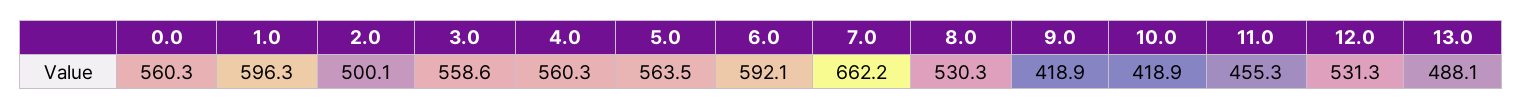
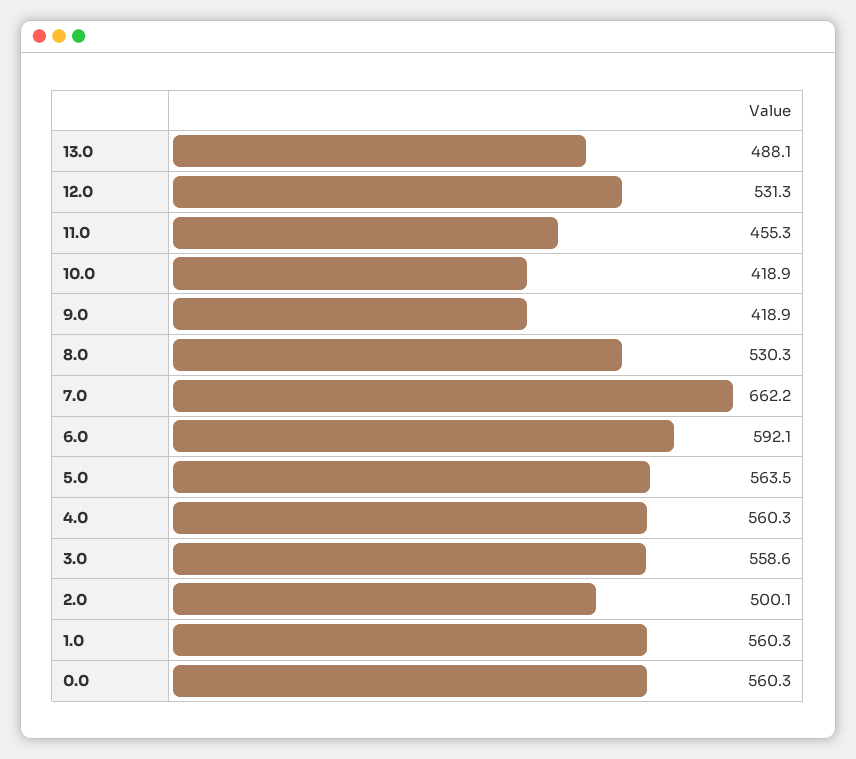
  {
    "0.0": 560.3,
-   "1.0": 596.3,
+   "1.0": 560.3,
    "2.0": 500.1,
    "3.0": 558.6,
    "4.0": 560.3,
    "5.0": 563.5,
    "6.0": 592.1,
    "7.0": 662.2,
    "8.0": 530.3,
    "9.0": 418.9,
    "10.0": 418.9,
    "11.0": 455.3,
    "12.0": 531.3,
    "13.0": 488.1
  }

